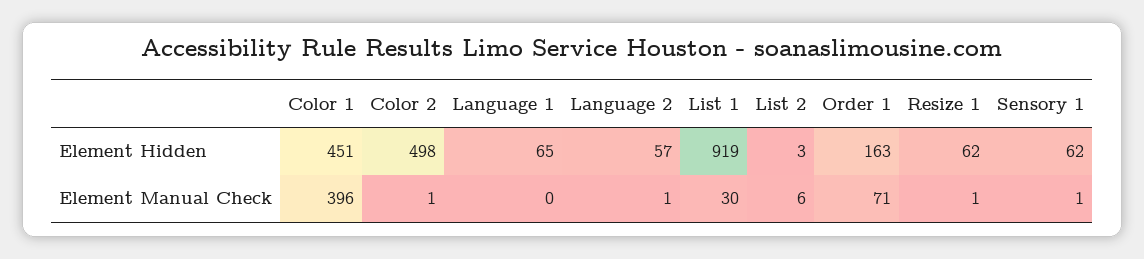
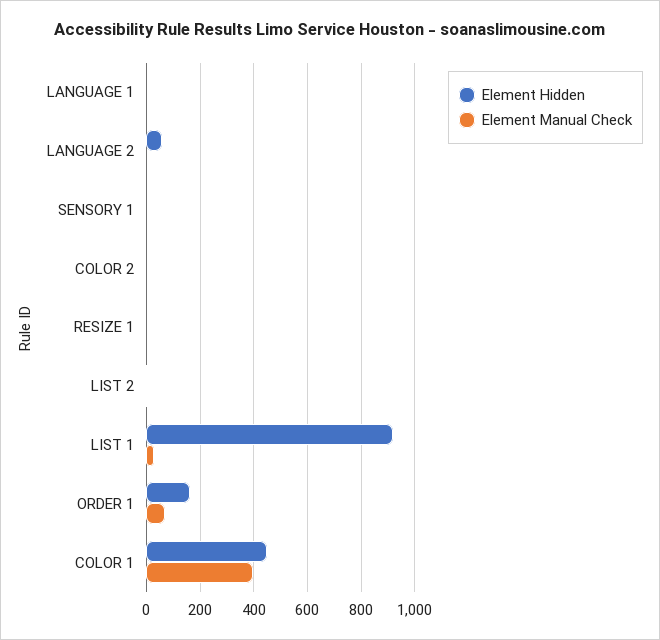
  {
    "Element Hidden": {
      "Color 1": 451,
-     "Color 2": 498,
+     "Color 2": 0,
-     "Language 1": 65,
+     "Language 1": 0,
      "Language 2": 57,
      "List 1": 919,
      "List 2": 3,
      "Order 1": 163,
-     "Resize 1": 62,
+     "Resize 1": 0,
-     "Sensory 1": 62
+     "Sensory 1": 0
    },
    "Element Manual Check": {
      "Color 1": 396,
      "Color 2": 1,
      "Language 1": 0,
      "Language 2": 1,
      "List 1": 30,
      "List 2": 6,
      "Order 1": 71,
      "Resize 1": 1,
      "Sensory 1": 1
    }
  }

